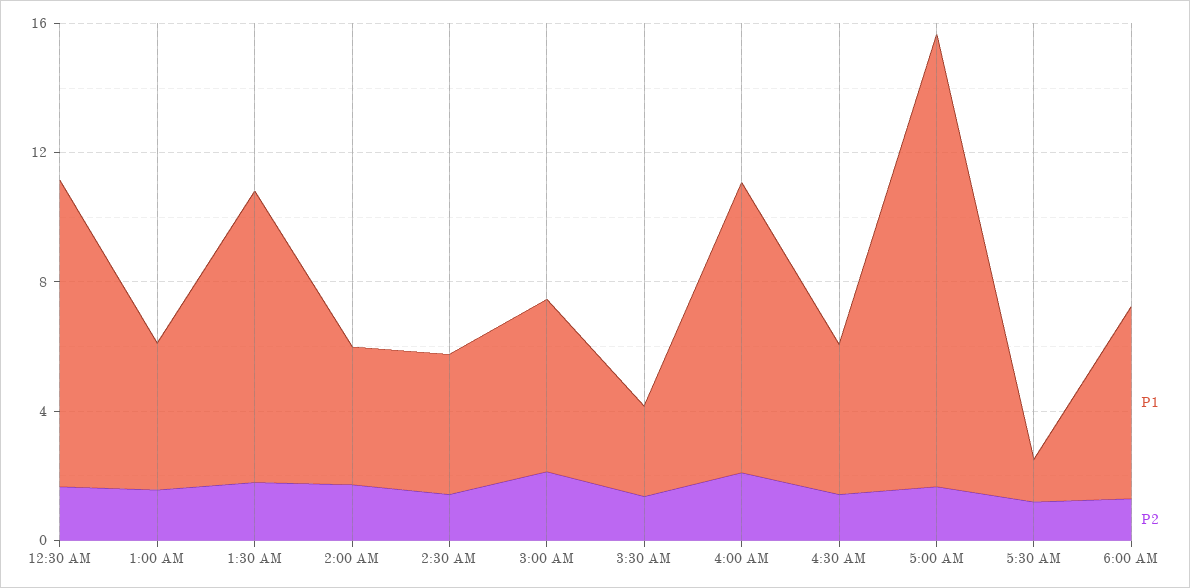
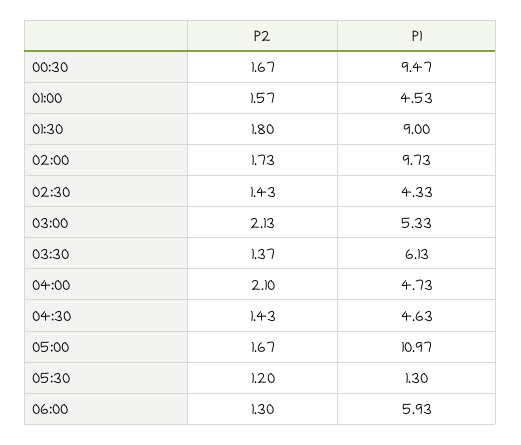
  {
    "P1": {
      "12:30 AM": 9.47,
      "1:00 AM": 4.53,
      "1:30 AM": 9,
-     "2:00 AM": 4,
+     "2:00 AM": 9.73,
      "2:30 AM": 4.33,
      "3:00 AM": 5.33,
-     "3:30 AM": 3,
+     "3:30 AM": 6.13,
-     "4:00 AM": 9,
+     "4:00 AM": 4.73,
      "4:30 AM": 4.63,
-     "5:00 AM": 14,
+     "5:00 AM": 10.97,
      "5:30 AM": 1.3,
      "6:00 AM": 5.93
    },
    "P2": {
      "12:30 AM": 1.67,
      "1:00 AM": 1.57,
      "1:30 AM": 1.8,
      "2:00 AM": 1.73,
      "2:30 AM": 1.43,
      "3:00 AM": 2.13,
      "3:30 AM": 1.37,
      "4:00 AM": 2.1,
      "4:30 AM": 1.43,
      "5:00 AM": 1.67,
      "5:30 AM": 1.2,
      "6:00 AM": 1.3
    }
  }

